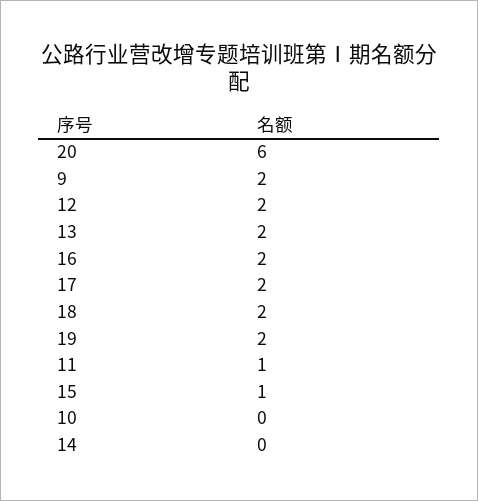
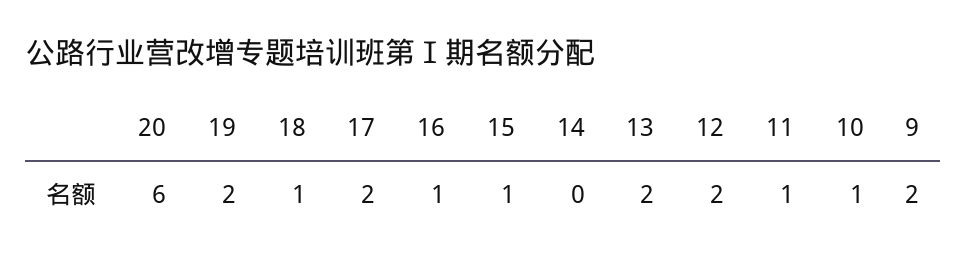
  {
    "20": 6,
    "9": 2,
    "12": 2,
    "13": 2,
-   "16": 2,
+   "16": 1,
    "17": 2,
-   "18": 2,
+   "18": 1,
    "19": 2,
    "11": 1,
    "15": 1,
-   "10": 0,
+   "10": 1,
    "14": 0
  }

